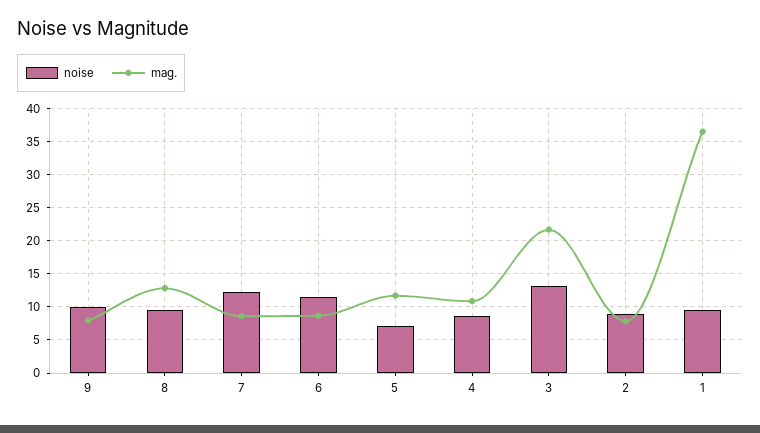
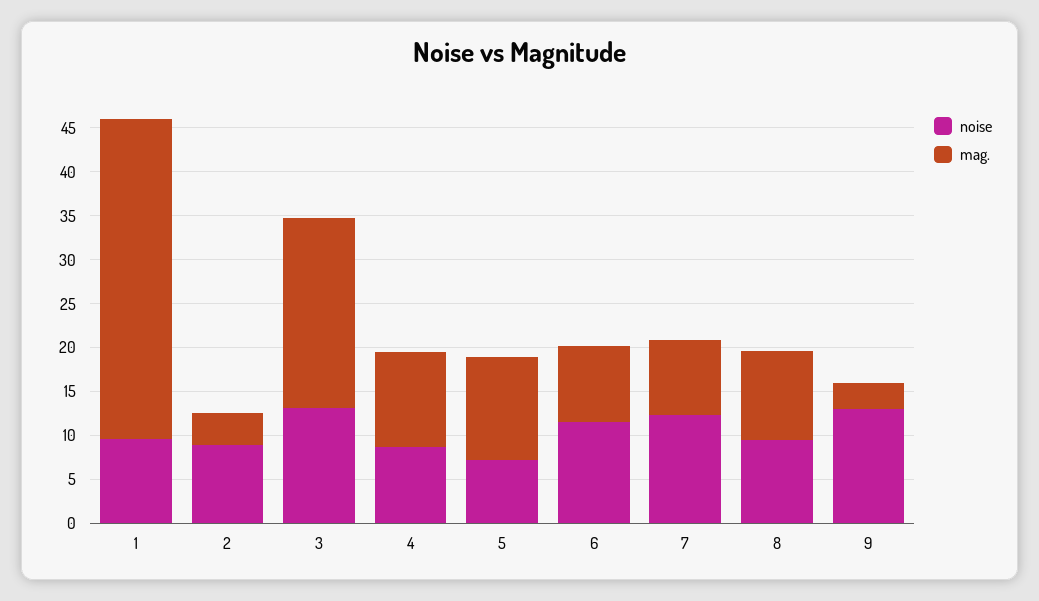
  {
    "noise": {
-     "9": 10,
+     "9": 13,
      "8": 9,
      "7": 12,
      "6": 12,
      "5": 7,
      "4": 9,
      "3": 13,
      "2": 9,
      "1": 10
    },
    "mag.": {
-     "9": 8,
+     "9": 3,
-     "8": 13,
+     "8": 10,
      "7": 9,
      "6": 9,
      "5": 12,
      "4": 11,
      "3": 22,
-     "2": 8,
+     "2": 4,
      "1": 37
    }
  }

